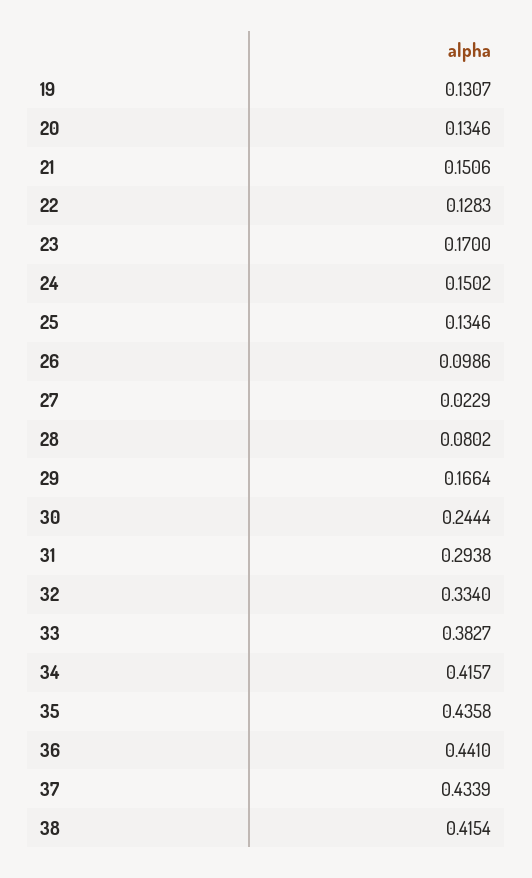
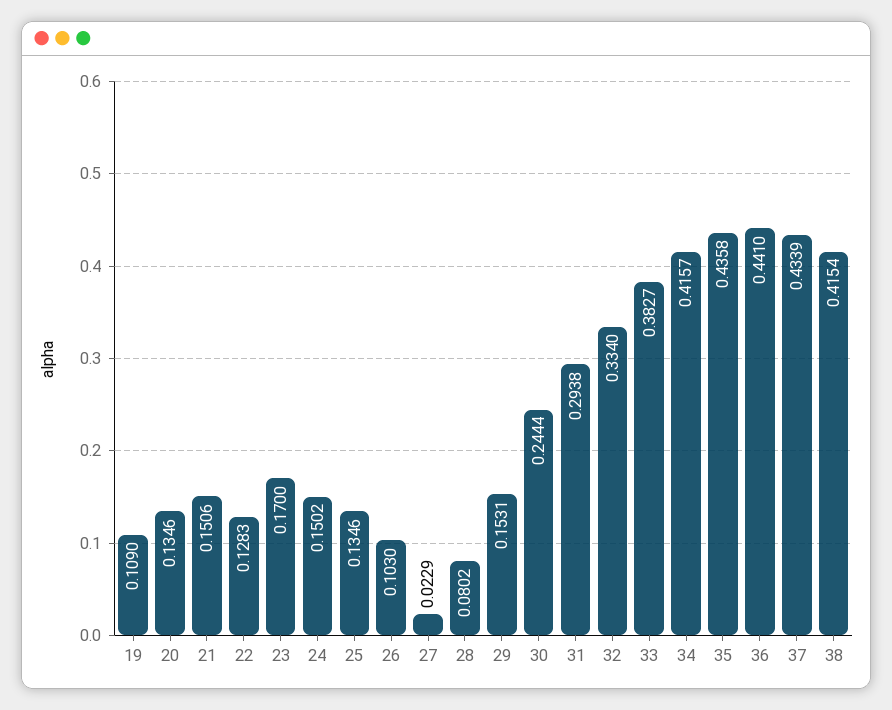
  {
-   "19": 0.1307,
+   "19": 0.109,
    "20": 0.1346,
    "21": 0.1506,
    "22": 0.1283,
    "23": 0.17,
    "24": 0.1502,
    "25": 0.1346,
-   "26": 0.0986,
+   "26": 0.103,
    "27": 0.0229,
    "28": 0.0802,
-   "29": 0.1664,
+   "29": 0.1531,
    "30": 0.2444,
    "31": 0.2938,
    "32": 0.334,
    "33": 0.3827,
    "34": 0.4157,
    "35": 0.4358,
    "36": 0.441,
    "37": 0.4339,
    "38": 0.4154
  }

